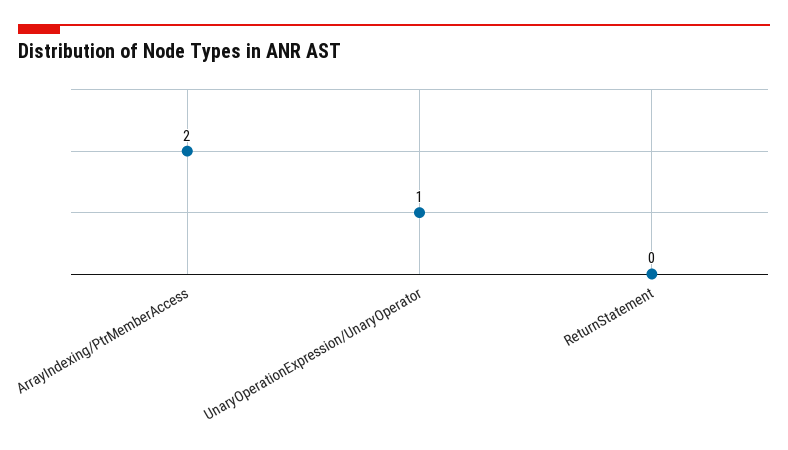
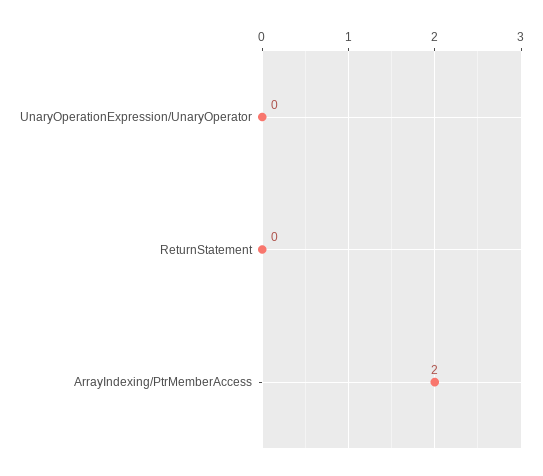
  {
    "ArrayIndexing/PtrMemberAccess": 2,
-   "UnaryOperationExpression/UnaryOperator": 1,
+   "UnaryOperationExpression/UnaryOperator": 0,
    "ReturnStatement": 0
  }

